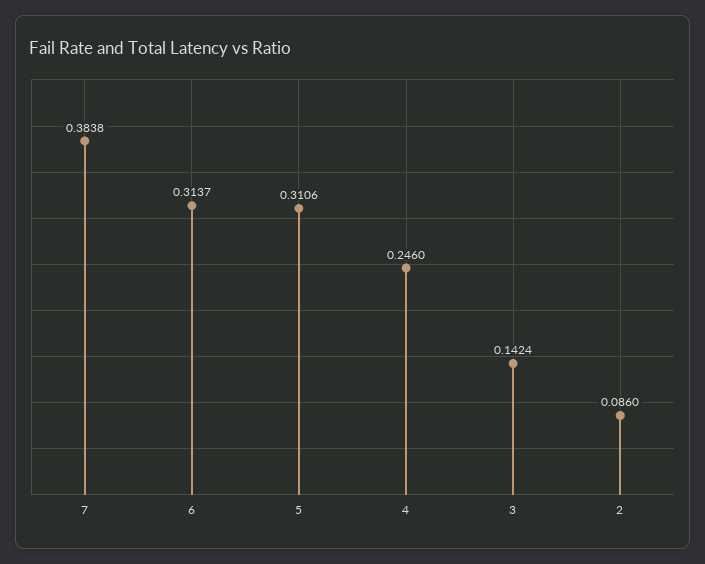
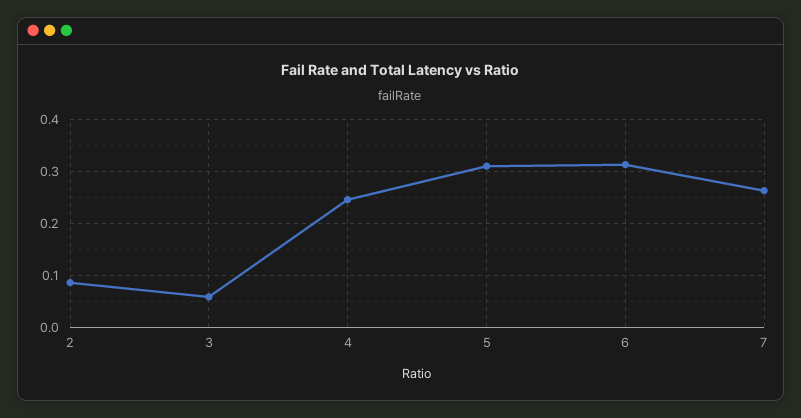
  {
-   "7": 0.3838,
+   "7": 0.26,
    "6": 0.3137,
    "5": 0.3106,
    "4": 0.246,
-   "3": 0.1424,
+   "3": 0.06,
    "2": 0.086
  }

